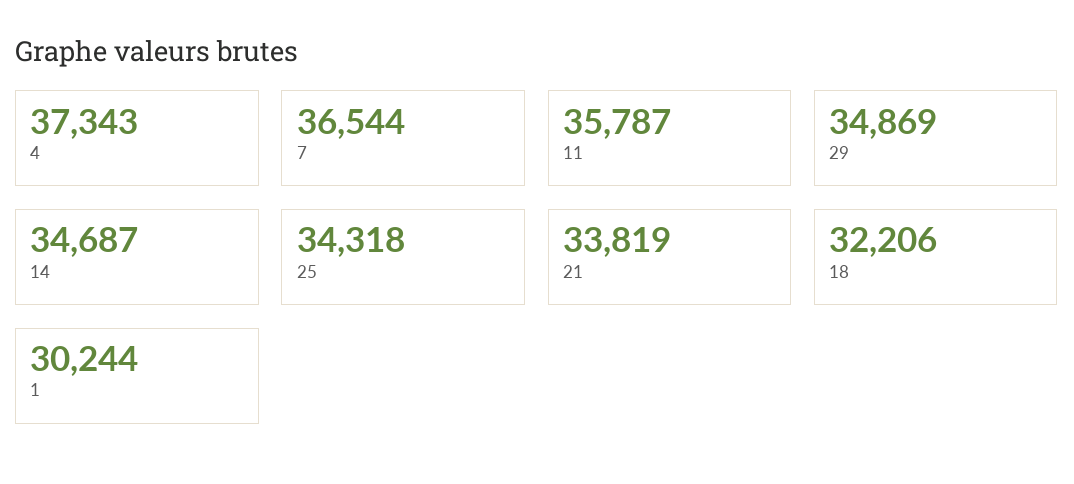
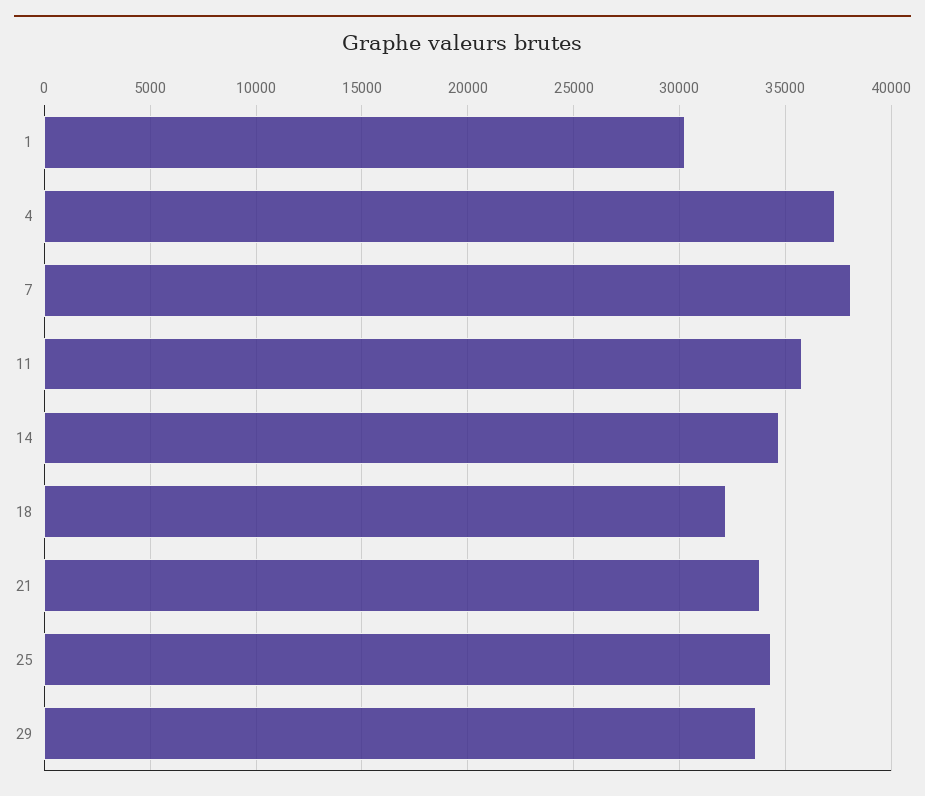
  {
    "4": 37343,
-   "7": 36544,
+   "7": 38000,
    "11": 35787,
-   "29": 34869,
+   "29": 33500,
    "14": 34687,
    "25": 34318,
    "21": 33819,
    "18": 32206,
    "1": 30244
  }

